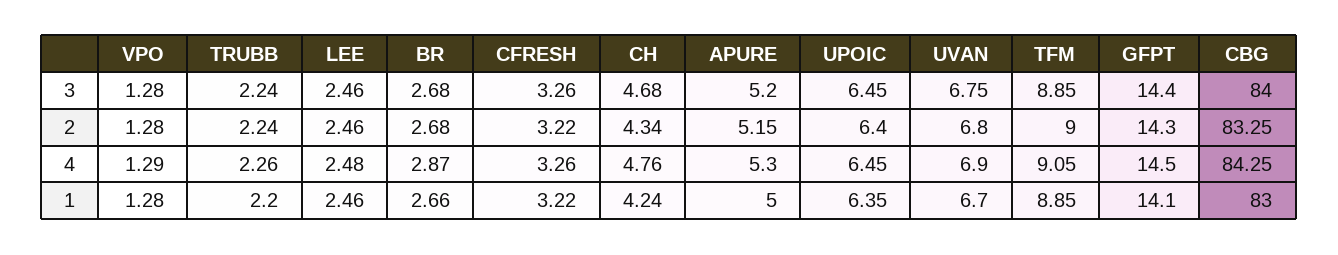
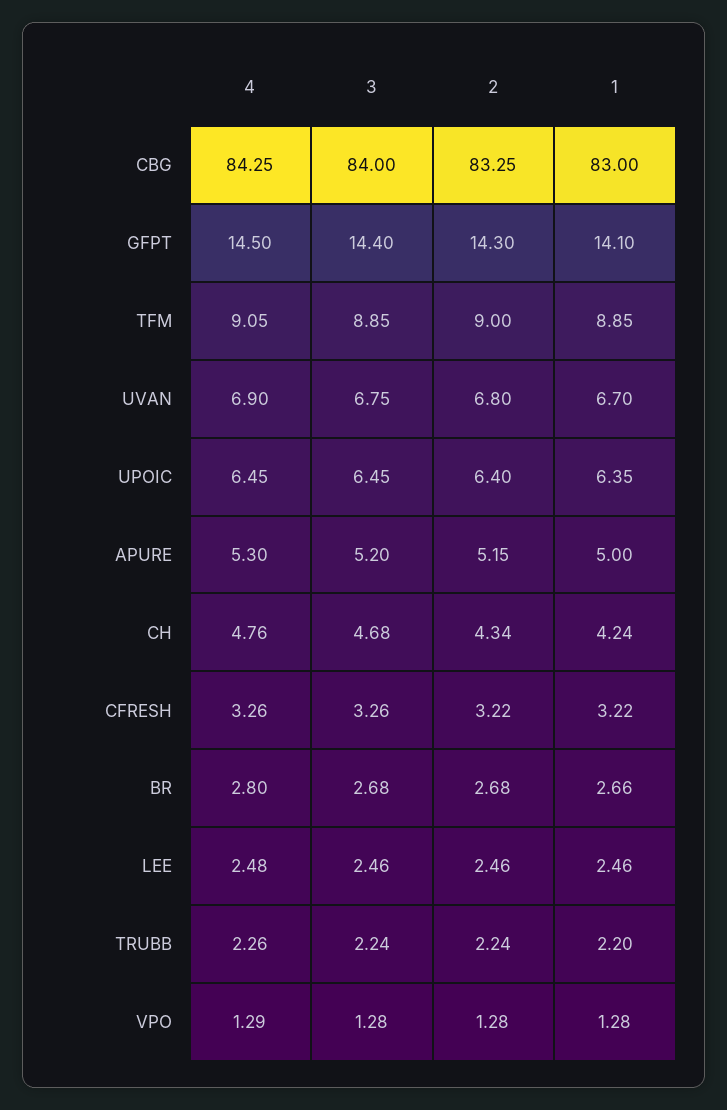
  {
    "VPO": {
      "3": 1.28,
      "2": 1.28,
      "4": 1.29,
      "1": 1.28
    },
    "TRUBB": {
      "3": 2.24,
      "2": 2.24,
      "4": 2.26,
      "1": 2.2
    },
    "LEE": {
      "3": 2.46,
      "2": 2.46,
      "4": 2.48,
      "1": 2.46
    },
    "BR": {
      "3": 2.68,
      "2": 2.68,
-     "4": 2.87,
+     "4": 2.8,
      "1": 2.66
    },
    "CFRESH": {
      "3": 3.26,
      "2": 3.22,
      "4": 3.26,
      "1": 3.22
    },
    "CH": {
      "3": 4.68,
      "2": 4.34,
      "4": 4.76,
      "1": 4.24
    },
    "APURE": {
      "3": 5.2,
      "2": 5.15,
      "4": 5.3,
      "1": 5
    },
    "UPOIC": {
      "3": 6.45,
      "2": 6.4,
      "4": 6.45,
      "1": 6.35
    },
    "UVAN": {
      "3": 6.75,
      "2": 6.8,
      "4": 6.9,
      "1": 6.7
    },
    "TFM": {
      "3": 8.85,
      "2": 9,
      "4": 9.05,
      "1": 8.85
    },
    "GFPT": {
      "3": 14.4,
      "2": 14.3,
      "4": 14.5,
      "1": 14.1
    },
    "CBG": {
      "3": 84,
      "2": 83.25,
      "4": 84.25,
      "1": 83
    }
  }

